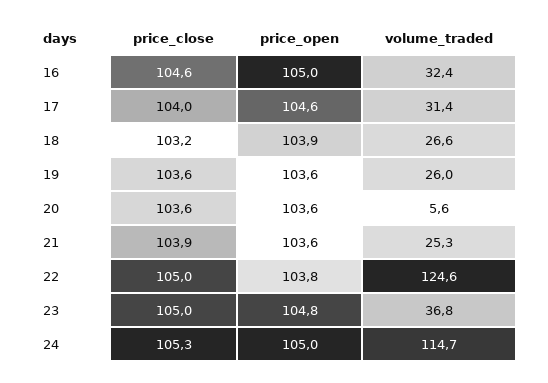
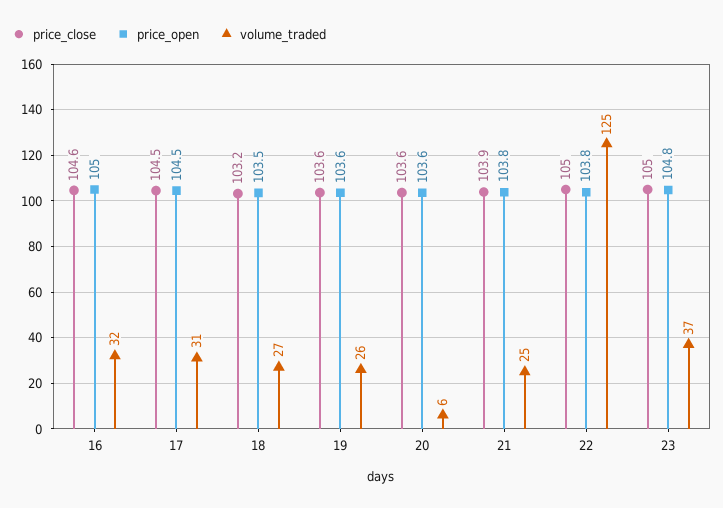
  {
    "price_close": {
      "16": 104.6,
-     "17": 104,
+     "17": 104.5,
      "18": 103.2,
      "19": 103.6,
      "20": 103.6,
      "21": 103.9,
      "22": 105,
-     "23": 105,
+     "23": 105
-     "24": 105.3
    },
    "price_open": {
      "16": 105,
-     "17": 104.6,
+     "17": 104.5,
-     "18": 103.9,
+     "18": 103.5,
      "19": 103.6,
      "20": 103.6,
-     "21": 103.6,
+     "21": 103.8,
      "22": 103.8,
-     "23": 104.8,
+     "23": 104.8
-     "24": 105
    },
    "volume_traded": {
      "16": 32.4,
      "17": 31.4,
      "18": 26.6,
      "19": 26,
      "20": 5.6,
      "21": 25.3,
      "22": 124.6,
-     "23": 36.8,
+     "23": 36.8
-     "24": 114.7
    }
  }

